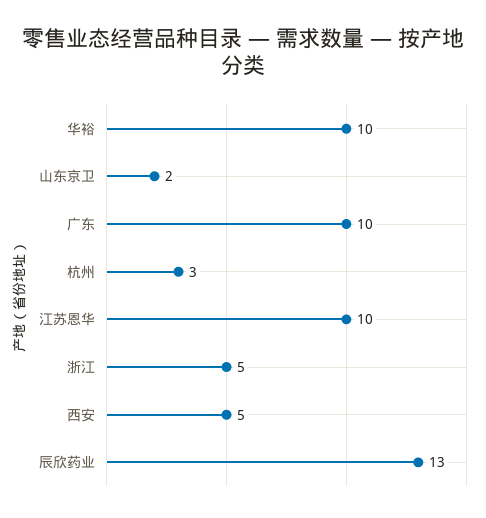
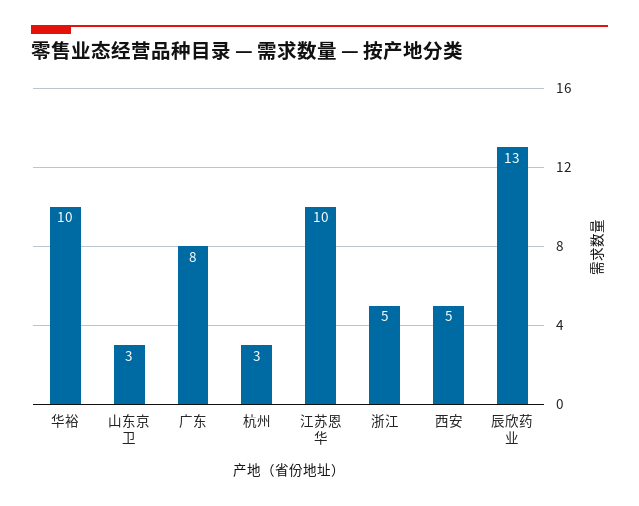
  {
    "华裕": 10,
-   "山东京卫": 2,
+   "山东京卫": 3,
-   "广东": 10,
+   "广东": 8,
    "杭州": 3,
    "江苏恩华": 10,
    "浙江": 5,
    "西安": 5,
    "辰欣药业": 13
  }

